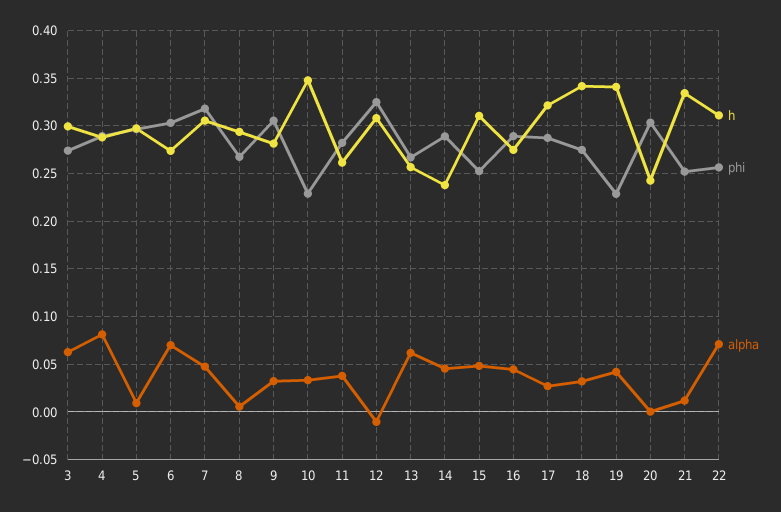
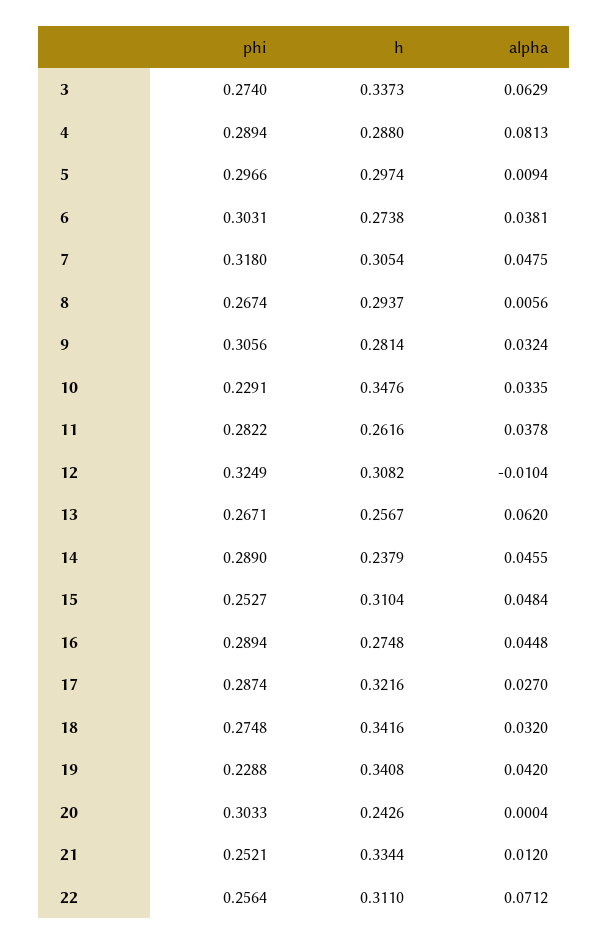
  {
    "h": {
-     "3": 0.3,
+     "3": 0.3373,
      "4": 0.288,
      "5": 0.2974,
      "6": 0.2738,
      "7": 0.3054,
      "8": 0.2937,
      "9": 0.2814,
      "10": 0.3476,
      "11": 0.2616,
      "12": 0.3082,
      "13": 0.2567,
      "14": 0.2379,
      "15": 0.3104,
      "16": 0.2748,
      "17": 0.3216,
      "18": 0.3416,
      "19": 0.3408,
      "20": 0.2426,
      "21": 0.3344,
      "22": 0.311
    },
    "phi": {
      "3": 0.274,
      "4": 0.2894,
      "5": 0.2966,
      "6": 0.3031,
      "7": 0.318,
      "8": 0.2674,
      "9": 0.3056,
      "10": 0.2291,
      "11": 0.2822,
      "12": 0.3249,
      "13": 0.2671,
      "14": 0.289,
      "15": 0.2527,
      "16": 0.2894,
      "17": 0.2874,
      "18": 0.2748,
      "19": 0.2288,
      "20": 0.3033,
      "21": 0.2521,
      "22": 0.2564
    },
    "alpha": {
      "3": 0.0629,
      "4": 0.0813,
      "5": 0.0094,
-     "6": 0.07,
+     "6": 0.0381,
      "7": 0.0475,
      "8": 0.0056,
      "9": 0.0324,
      "10": 0.0335,
      "11": 0.0378,
      "12": -0.0104,
      "13": 0.062,
      "14": 0.0455,
      "15": 0.0484,
      "16": 0.0448,
      "17": 0.027,
      "18": 0.032,
      "19": 0.042,
      "20": 0.0004,
      "21": 0.012,
      "22": 0.0712
    }
  }

